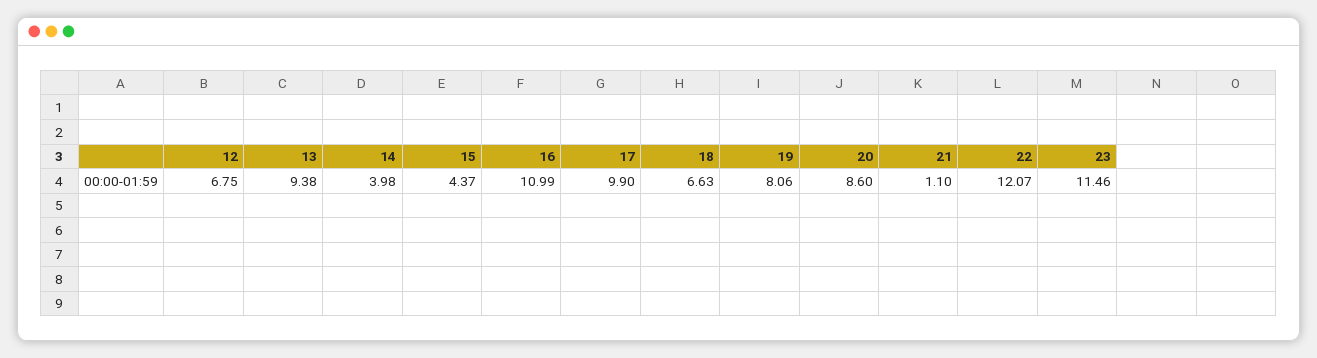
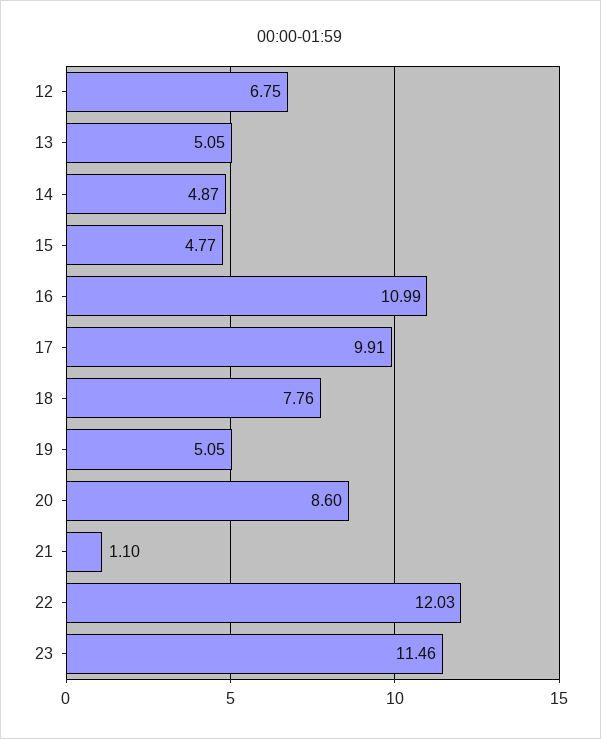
  {
    "12": 6.75,
-   "13": 9.38,
+   "13": 5.05,
-   "14": 3.98,
+   "14": 4.87,
-   "15": 4.37,
+   "15": 4.77,
    "16": 10.99,
-   "17": 9.9,
+   "17": 9.91,
-   "18": 6.63,
+   "18": 7.76,
-   "19": 8.06,
+   "19": 5.05,
    "20": 8.6,
    "21": 1.1,
-   "22": 12.07,
+   "22": 12.03,
    "23": 11.46
  }

